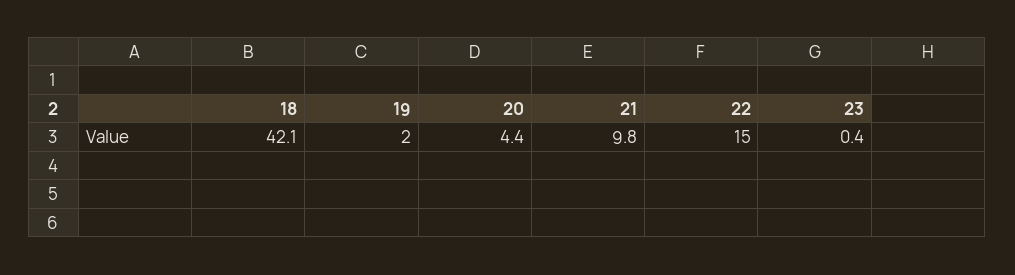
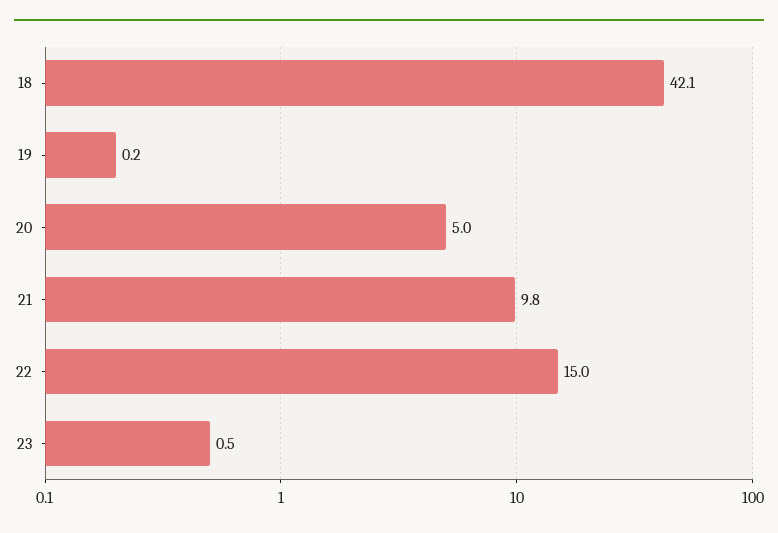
  {
    "18": 42.1,
-   "19": 2,
+   "19": 0.2,
-   "20": 4.4,
+   "20": 5,
    "21": 9.8,
    "22": 15,
-   "23": 0.4
+   "23": 0.5
  }

